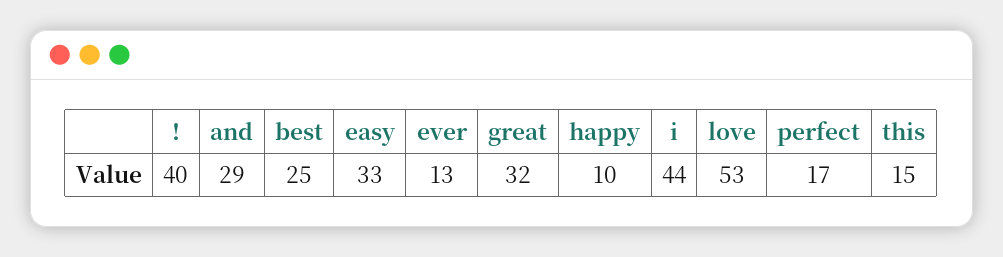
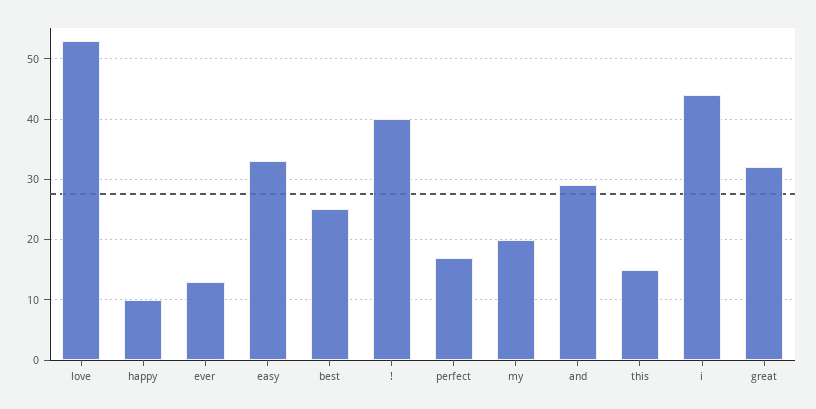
  {
    "!": 40,
    "and": 29,
    "best": 25,
    "easy": 33,
    "ever": 13,
    "great": 32,
    "happy": 10,
    "i": 44,
    "love": 53,
    "perfect": 17,
-   "this": 15
+   "this": 15,
+   "my": 20
  }

